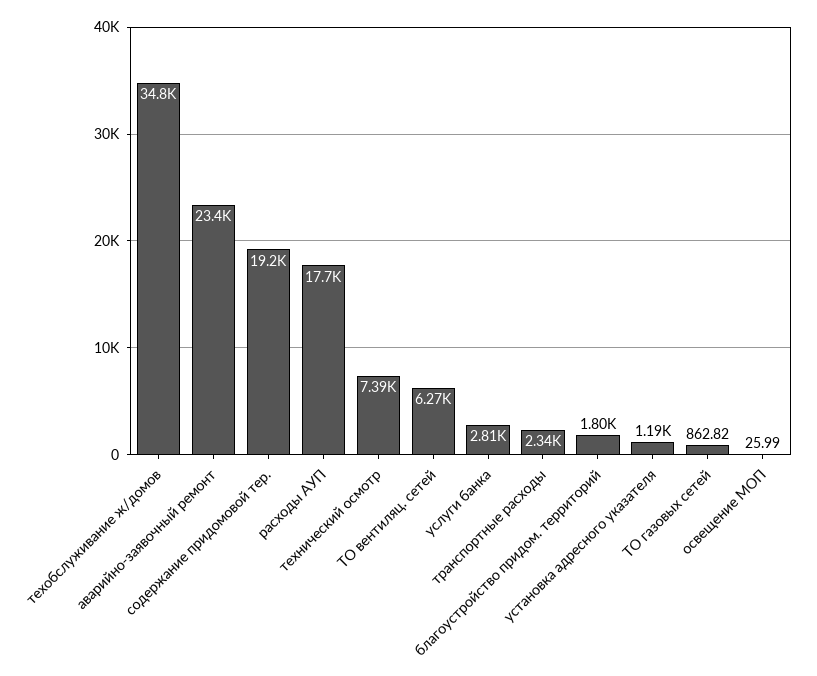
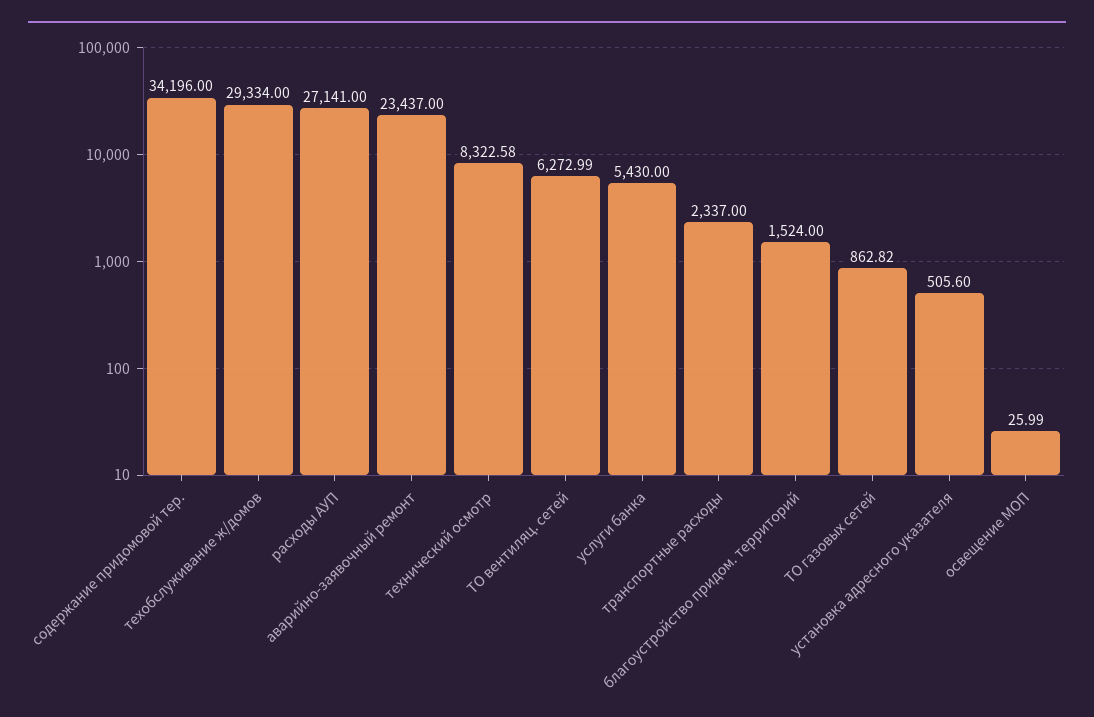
  {
-   "техобслуживание ж/домов": 34800,
+   "техобслуживание ж/домов": 29334,
    "аварийно-заявочный ремонт": 23437,
-   "содержание придомовой тер.": 19200,
+   "содержание придомовой тер.": 34196,
-   "расходы АУП": 17700,
+   "расходы АУП": 27141,
-   "технический осмотр": 7390,
+   "технический осмотр": 8322.58,
    "ТО вентиляц. сетей": 6272.99,
-   "услуги банка": 2810,
+   "услуги банка": 5430,
    "транспортные расходы": 2337,
-   "благоустройство придом. территорий": 1800,
+   "благоустройство придом. территорий": 1524,
-   "установка адресного указателя": 1190,
+   "установка адресного указателя": 505.6,
    "ТО газовых сетей": 862.82,
    "освещение МОП": 25.99
  }

